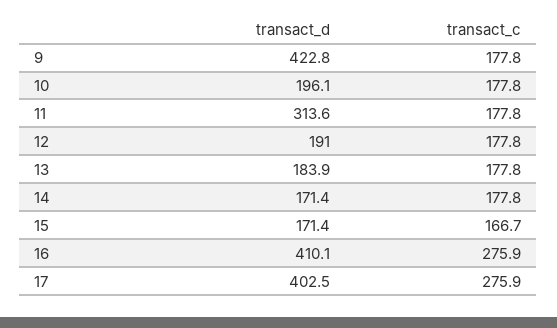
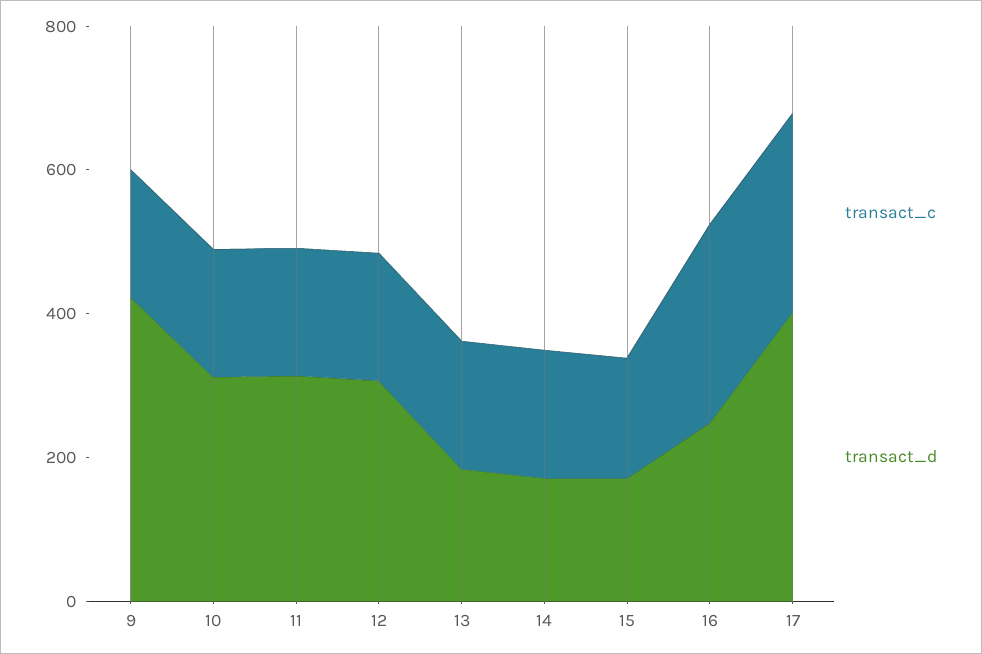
  {
    "transact_d": {
      "9": 422.8,
-     "10": 196.1,
+     "10": 300,
      "11": 313.6,
-     "12": 191,
+     "12": 300,
      "13": 183.9,
      "14": 171.4,
      "15": 171.4,
-     "16": 410.1,
+     "16": 250,
      "17": 402.5
    },
    "transact_c": {
      "9": 177.8,
      "10": 177.8,
      "11": 177.8,
      "12": 177.8,
      "13": 177.8,
      "14": 177.8,
      "15": 166.7,
      "16": 275.9,
      "17": 275.9
    }
  }

